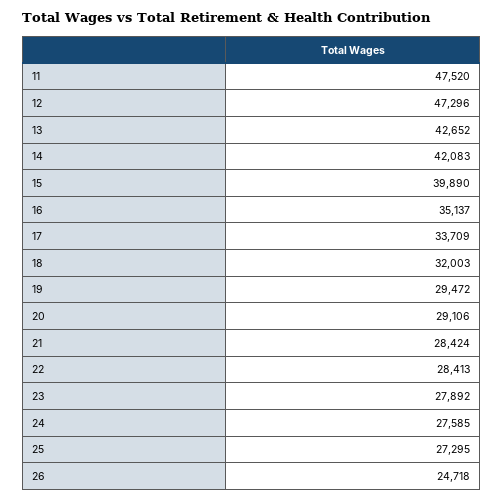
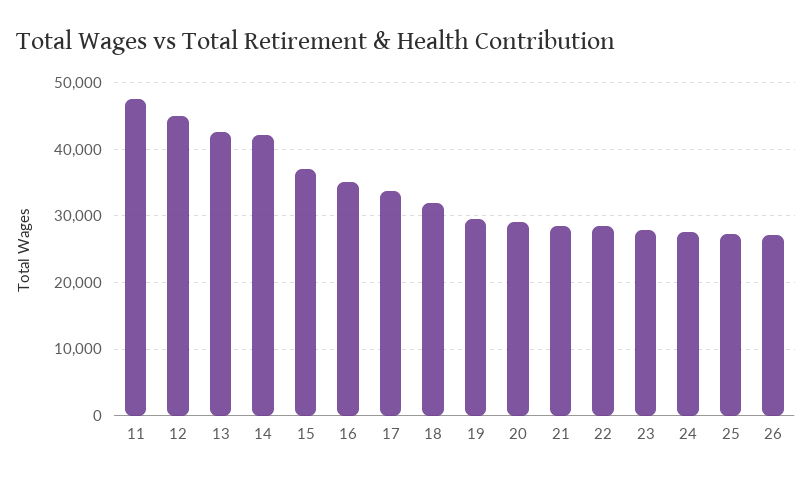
  {
    "11": 47520,
-   "12": 47296,
+   "12": 45000,
    "13": 42652,
    "14": 42083,
-   "15": 39890,
+   "15": 37000,
    "16": 35137,
    "17": 33709,
    "18": 32003,
    "19": 29472,
    "20": 29106,
    "21": 28424,
    "22": 28413,
    "23": 27892,
    "24": 27585,
    "25": 27295,
-   "26": 24718
+   "26": 27000
  }

